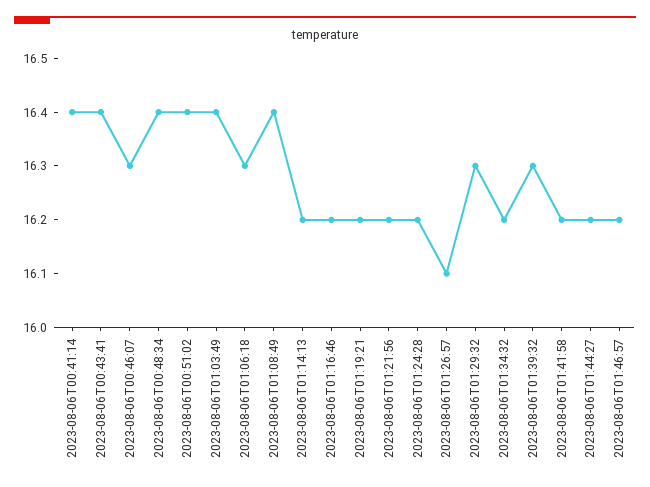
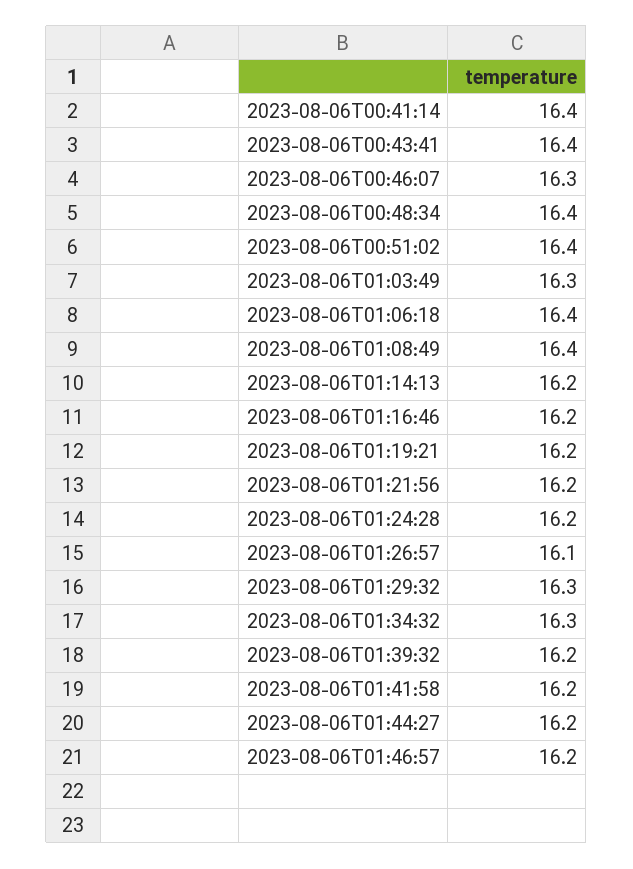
  {
    "2023-08-06T00:41:14": 16.4,
    "2023-08-06T00:43:41": 16.4,
    "2023-08-06T00:46:07": 16.3,
    "2023-08-06T00:48:34": 16.4,
    "2023-08-06T00:51:02": 16.4,
-   "2023-08-06T01:03:49": 16.4,
+   "2023-08-06T01:03:49": 16.3,
-   "2023-08-06T01:06:18": 16.3,
+   "2023-08-06T01:06:18": 16.4,
    "2023-08-06T01:08:49": 16.4,
    "2023-08-06T01:14:13": 16.2,
    "2023-08-06T01:16:46": 16.2,
    "2023-08-06T01:19:21": 16.2,
    "2023-08-06T01:21:56": 16.2,
    "2023-08-06T01:24:28": 16.2,
    "2023-08-06T01:26:57": 16.1,
    "2023-08-06T01:29:32": 16.3,
-   "2023-08-06T01:34:32": 16.2,
+   "2023-08-06T01:34:32": 16.3,
-   "2023-08-06T01:39:32": 16.3,
+   "2023-08-06T01:39:32": 16.2,
    "2023-08-06T01:41:58": 16.2,
    "2023-08-06T01:44:27": 16.2,
    "2023-08-06T01:46:57": 16.2
  }

